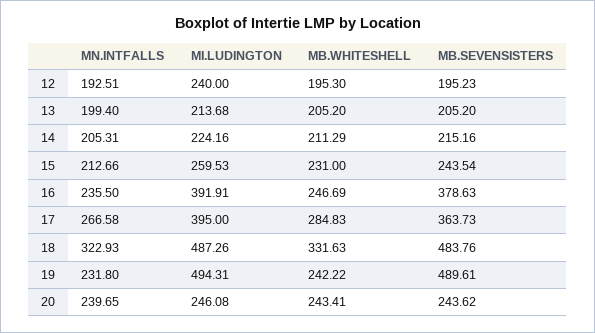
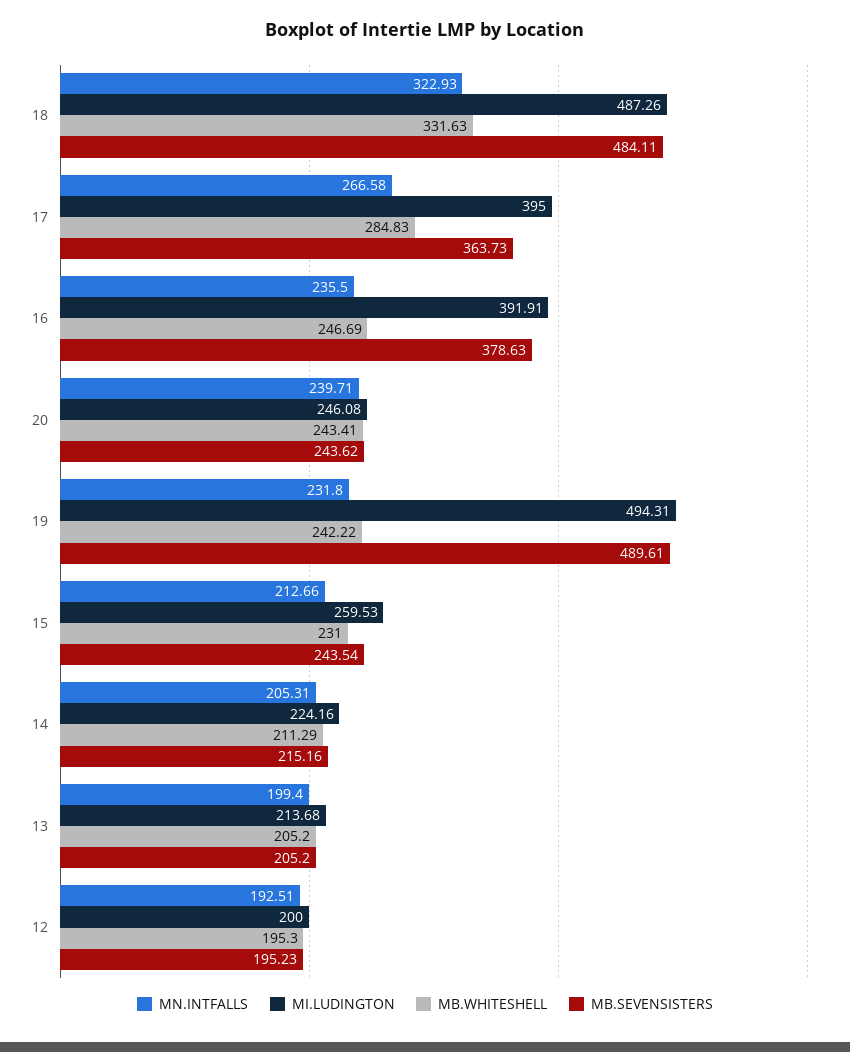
  {
    "MN.INTFALLS": {
      "12": 192.51,
      "13": 199.4,
      "14": 205.31,
      "15": 212.66,
      "16": 235.5,
      "17": 266.58,
      "18": 322.93,
      "19": 231.8,
-     "20": 239.65
+     "20": 239.71
    },
    "MI.LUDINGTON": {
-     "12": 240,
+     "12": 200,
      "13": 213.68,
      "14": 224.16,
      "15": 259.53,
      "16": 391.91,
      "17": 395,
      "18": 487.26,
      "19": 494.31,
      "20": 246.08
    },
    "MB.WHITESHELL": {
      "12": 195.3,
      "13": 205.2,
      "14": 211.29,
      "15": 231,
      "16": 246.69,
      "17": 284.83,
      "18": 331.63,
      "19": 242.22,
      "20": 243.41
    },
    "MB.SEVENSISTERS": {
      "12": 195.23,
      "13": 205.2,
      "14": 215.16,
      "15": 243.54,
      "16": 378.63,
      "17": 363.73,
-     "18": 483.76,
+     "18": 484.11,
      "19": 489.61,
      "20": 243.62
    }
  }

